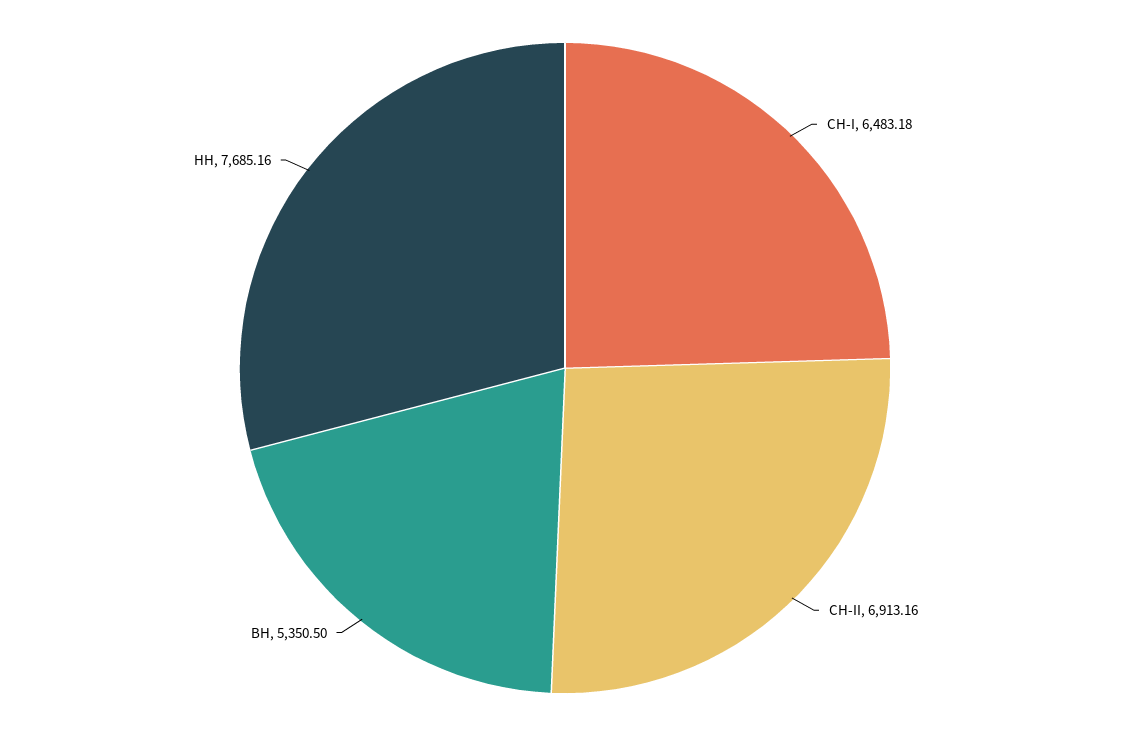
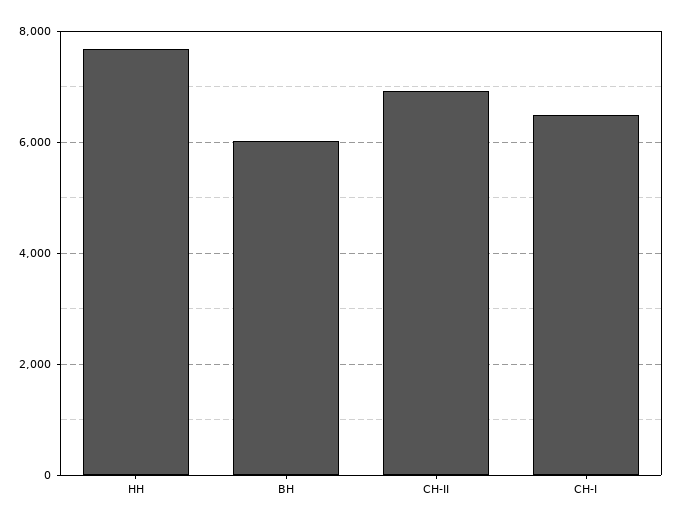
  {
    "СН-I": 6483.18,
    "СН-II": 6913.16,
-   "ВН": 5350.5,
+   "ВН": 6000,
    "НН": 7685.16
  }

